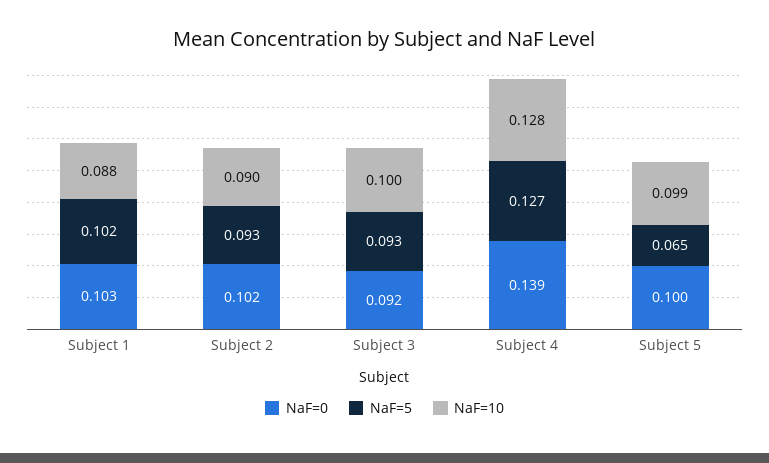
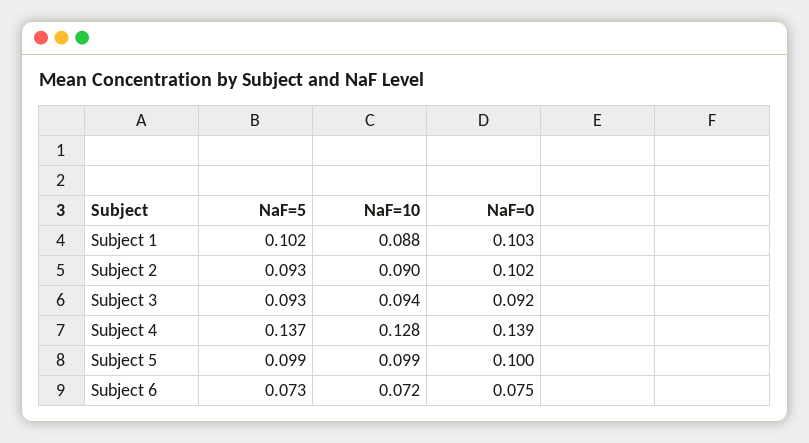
  {
    "NaF=0": {
      "Subject 1": 0.103,
      "Subject 2": 0.102,
      "Subject 3": 0.092,
      "Subject 4": 0.139,
-     "Subject 5": 0.1
+     "Subject 5": 0.1,
+     "Subject 6": 0.075
    },
    "NaF=5": {
      "Subject 1": 0.102,
      "Subject 2": 0.093,
      "Subject 3": 0.093,
-     "Subject 4": 0.127,
+     "Subject 4": 0.137,
-     "Subject 5": 0.065
+     "Subject 5": 0.099,
+     "Subject 6": 0.073
    },
    "NaF=10": {
      "Subject 1": 0.088,
      "Subject 2": 0.09,
-     "Subject 3": 0.1,
+     "Subject 3": 0.094,
      "Subject 4": 0.128,
-     "Subject 5": 0.099
+     "Subject 5": 0.099,
+     "Subject 6": 0.072
    }
  }

